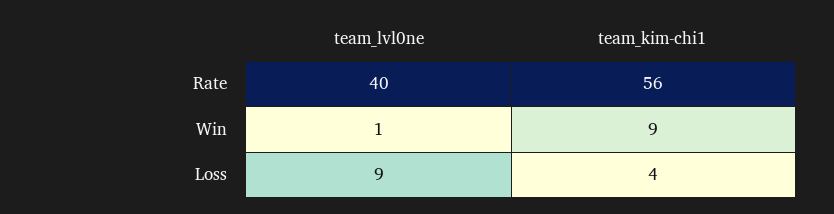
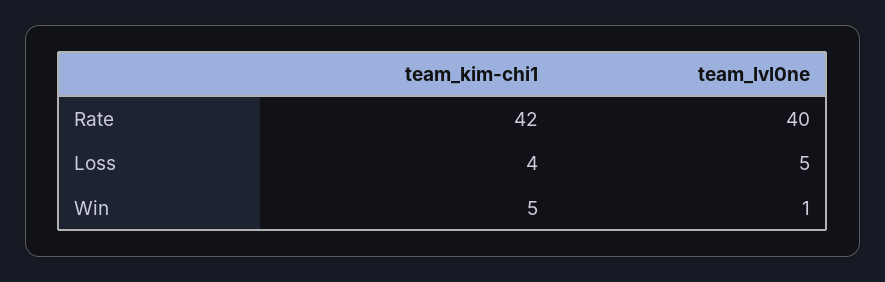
  {
    "team_lvl0ne": {
      "Rate": 40,
      "Win": 1,
-     "Loss": 9
+     "Loss": 5
    },
    "team_kim-chi1": {
-     "Rate": 56,
+     "Rate": 42,
-     "Win": 9,
+     "Win": 5,
      "Loss": 4
    }
  }

